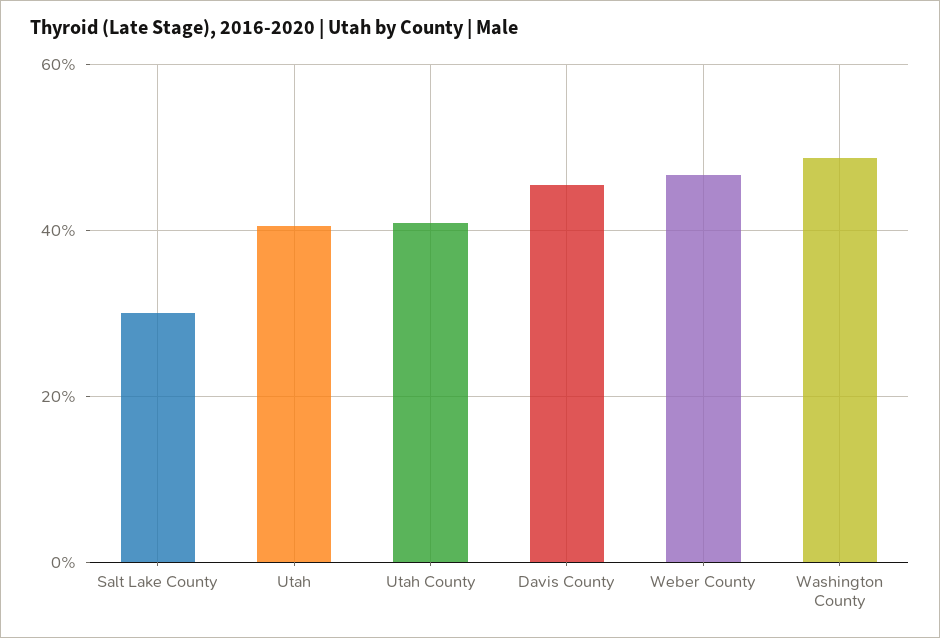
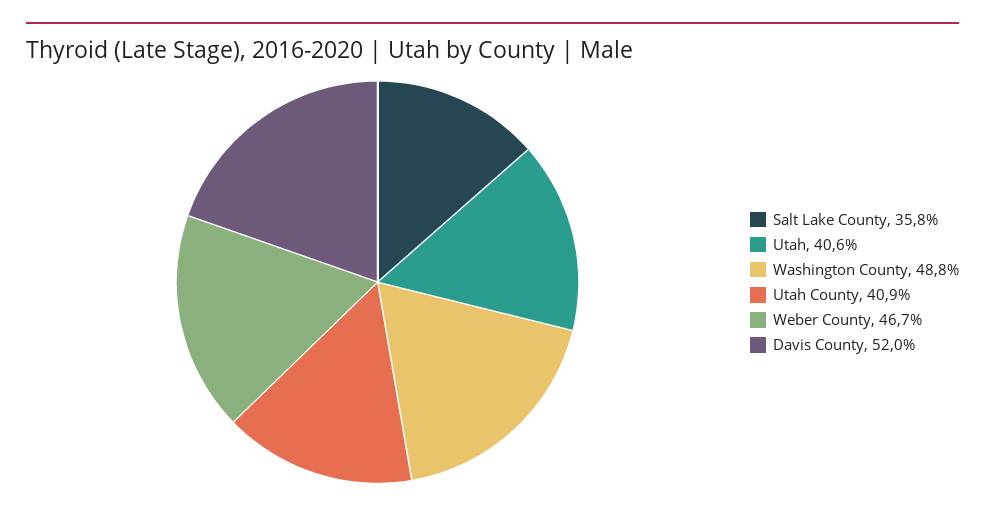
  {
-   "Salt Lake County": 30,
+   "Salt Lake County": 35.8,
    "Utah": 40.6,
    "Utah County": 40.9,
-   "Davis County": 46,
+   "Davis County": 52,
    "Weber County": 46.7,
    "Washington County": 48.8
  }

